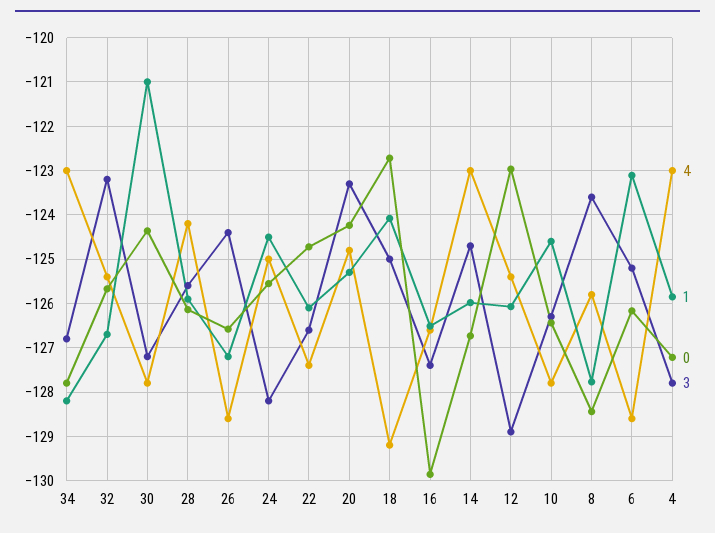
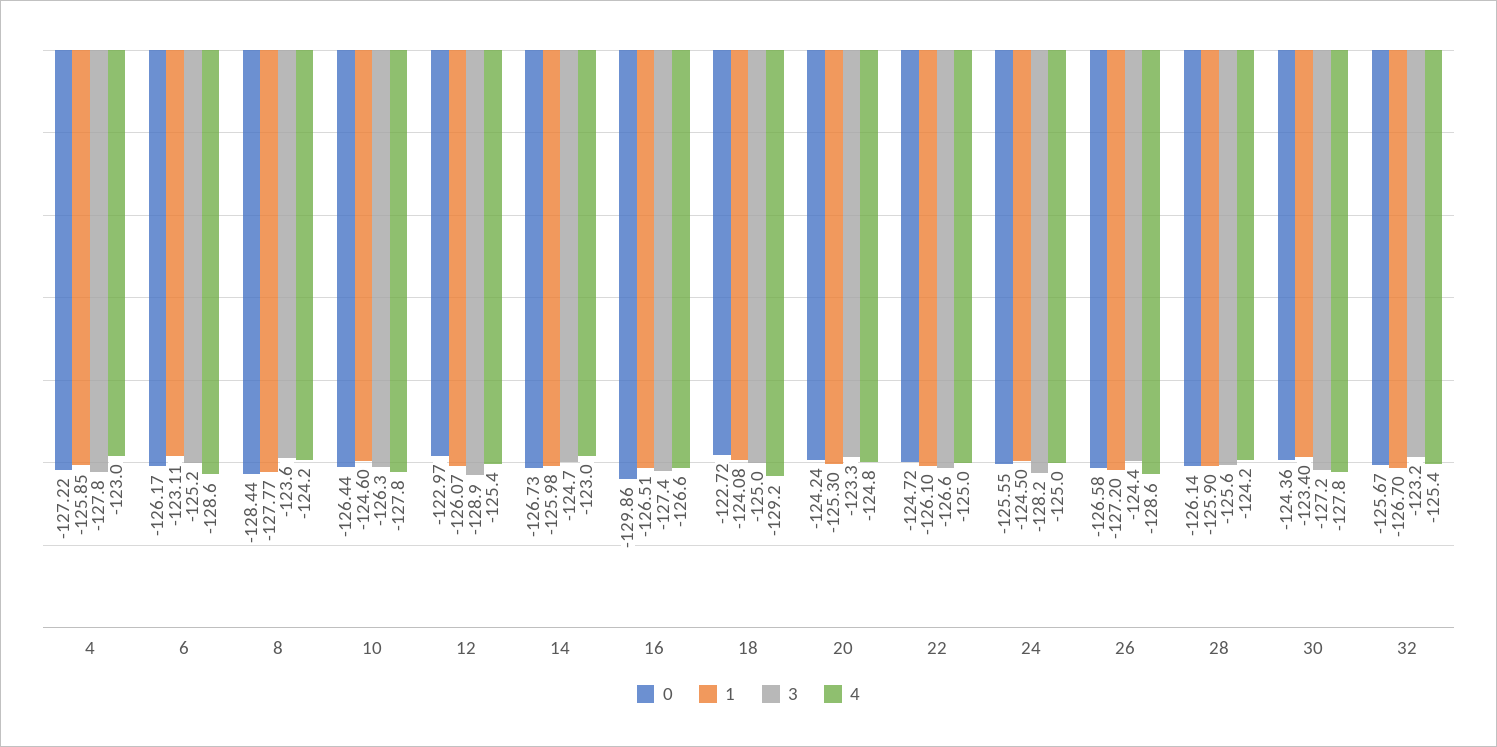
  {
    "4": {
-     "34": -123,
      "32": -125.4,
      "30": -127.8,
      "28": -124.2,
      "26": -128.6,
      "24": -125,
-     "22": -127.4,
+     "22": -125,
      "20": -124.8,
      "18": -129.2,
      "16": -126.6,
      "14": -123,
      "12": -125.4,
      "10": -127.8,
-     "8": -125.8,
+     "8": -124.2,
      "6": -128.6,
      "4": -123
    },
    "1": {
-     "34": -128.2,
      "32": -126.7,
-     "30": -121,
+     "30": -123.4,
      "28": -125.9,
      "26": -127.2,
      "24": -124.5,
      "22": -126.1,
      "20": -125.3,
      "18": -124.08,
      "16": -126.51,
      "14": -125.98,
      "12": -126.07,
      "10": -124.6,
      "8": -127.77,
      "6": -123.11,
      "4": -125.85
    },
    "0": {
-     "34": -127.8,
      "32": -125.67,
      "30": -124.36,
      "28": -126.14,
      "26": -126.58,
      "24": -125.55,
      "22": -124.72,
      "20": -124.24,
      "18": -122.72,
      "16": -129.86,
      "14": -126.73,
      "12": -122.97,
      "10": -126.44,
      "8": -128.44,
      "6": -126.17,
      "4": -127.22
    },
    "3": {
-     "34": -126.8,
      "32": -123.2,
      "30": -127.2,
      "28": -125.6,
      "26": -124.4,
      "24": -128.2,
      "22": -126.6,
      "20": -123.3,
      "18": -125,
      "16": -127.4,
      "14": -124.7,
      "12": -128.9,
      "10": -126.3,
      "8": -123.6,
      "6": -125.2,
      "4": -127.8
    }
  }

